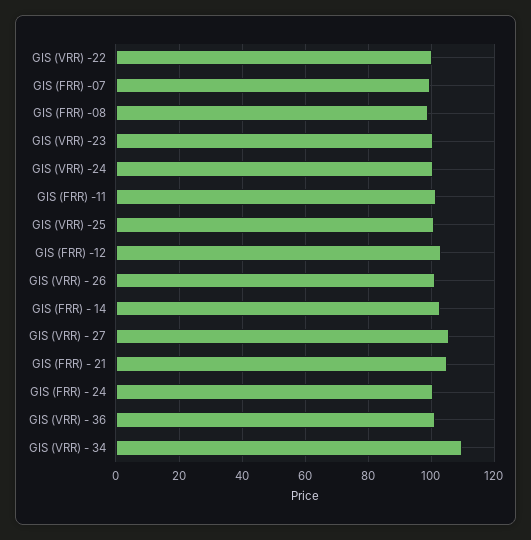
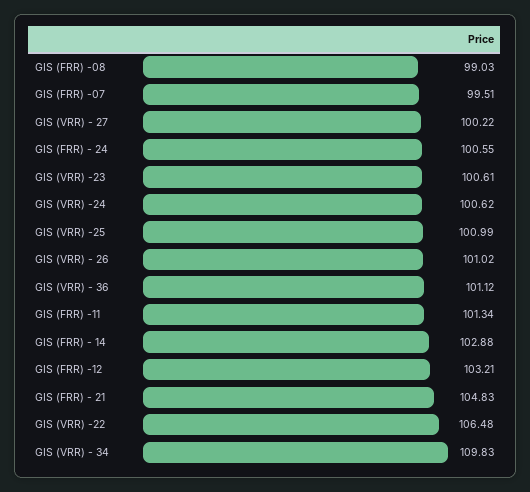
  {
-   "GIS (VRR) -22": 100,
+   "GIS (VRR) -22": 106.48,
    "GIS (FRR) -07": 99.51,
    "GIS (FRR) -08": 99.03,
    "GIS (VRR) -23": 100.61,
    "GIS (VRR) -24": 100.62,
    "GIS (FRR) -11": 101.34,
    "GIS (VRR) -25": 100.99,
    "GIS (FRR) -12": 103.21,
    "GIS (VRR) - 26": 101.02,
    "GIS (FRR) - 14": 102.88,
-   "GIS (VRR) - 27": 106,
+   "GIS (VRR) - 27": 100.22,
    "GIS (FRR) - 21": 104.83,
    "GIS (FRR) - 24": 100.55,
    "GIS (VRR) - 36": 101.12,
    "GIS (VRR) - 34": 109.83
  }

